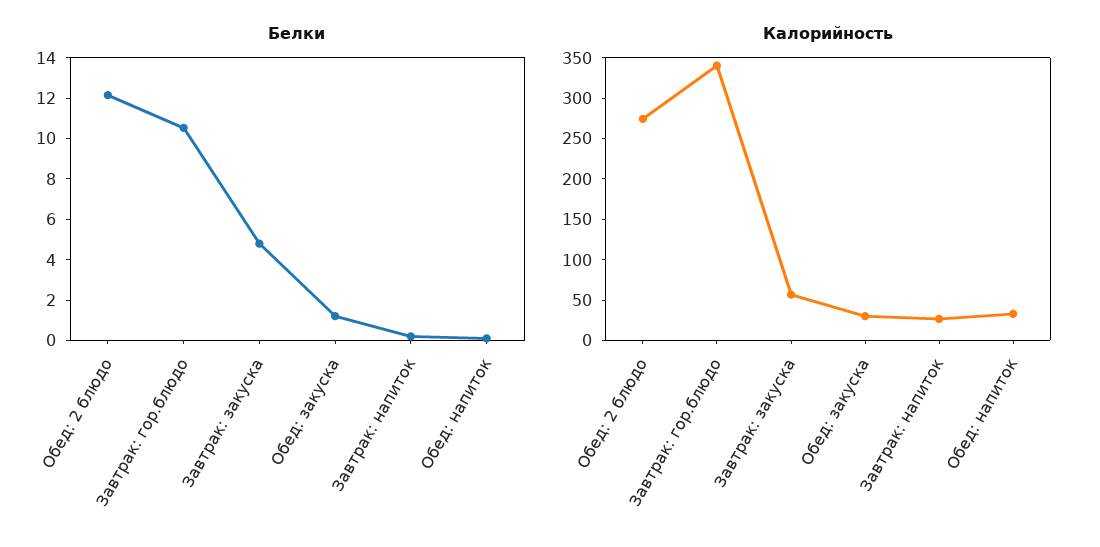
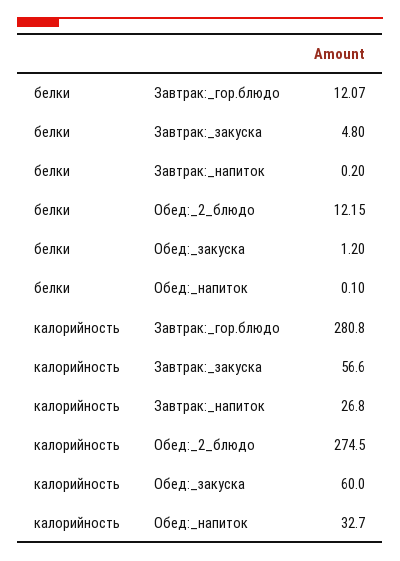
  {
    "Белки": {
      "Обед: 2 блюдо": 12.15,
-     "Завтрак: гор.блюдо": 10.5,
+     "Завтрак: гор.блюдо": 12.07,
      "Завтрак: закуска": 4.8,
      "Обед: закуска": 1.2,
      "Завтрак: напиток": 0.2,
      "Обед: напиток": 0.1
    },
    "Калорийность": {
      "Обед: 2 блюдо": 274.5,
-     "Завтрак: гор.блюдо": 340,
+     "Завтрак: гор.блюдо": 280.8,
      "Завтрак: закуска": 56.6,
-     "Обед: закуска": 30,
+     "Обед: закуска": 60,
      "Завтрак: напиток": 26.8,
      "Обед: напиток": 32.7
    }
  }

